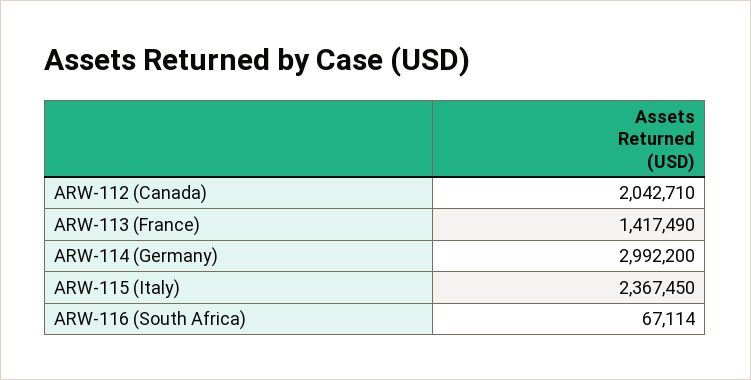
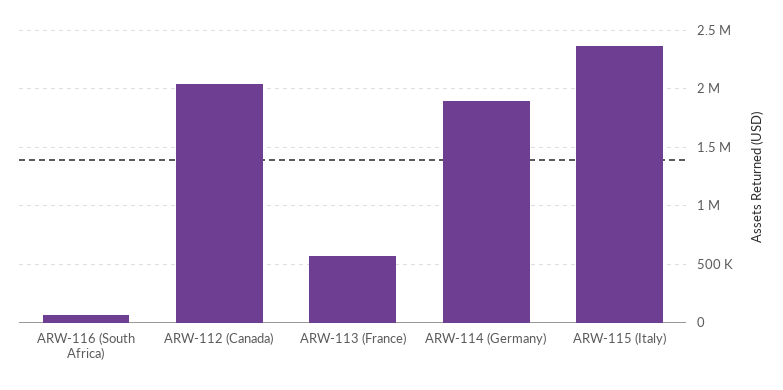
  {
    "ARW-112 (Canada)": 2042710,
-   "ARW-113 (France)": 1417490,
+   "ARW-113 (France)": 600000,
-   "ARW-114 (Germany)": 2992200,
+   "ARW-114 (Germany)": 1900000,
    "ARW-115 (Italy)": 2367450,
    "ARW-116 (South Africa)": 67114
  }

